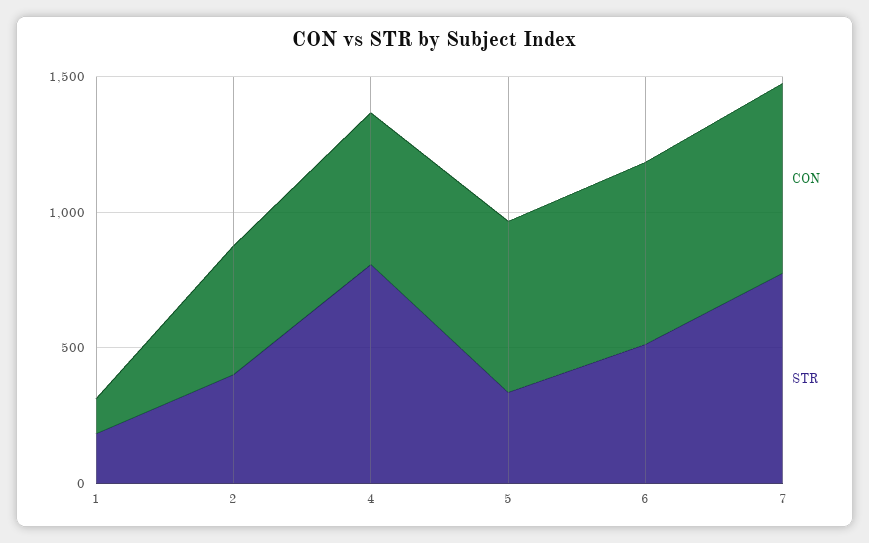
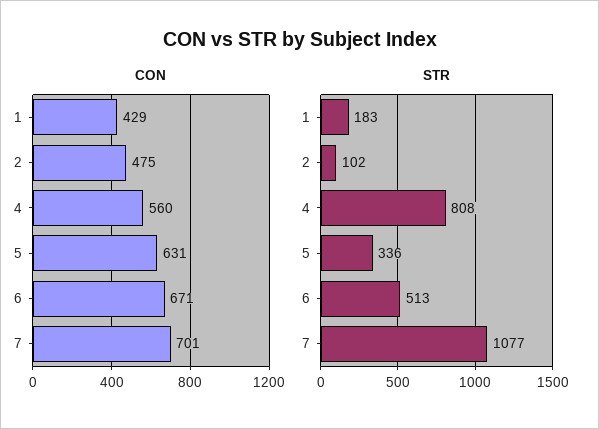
  {
    "CON": {
-     "1": 100,
+     "1": 429,
      "2": 475,
      "4": 560,
      "5": 631,
      "6": 671,
      "7": 701
    },
    "STR": {
      "1": 183,
-     "2": 400,
+     "2": 102,
      "4": 808,
      "5": 336,
      "6": 513,
-     "7": 800
+     "7": 1077
    }
  }

